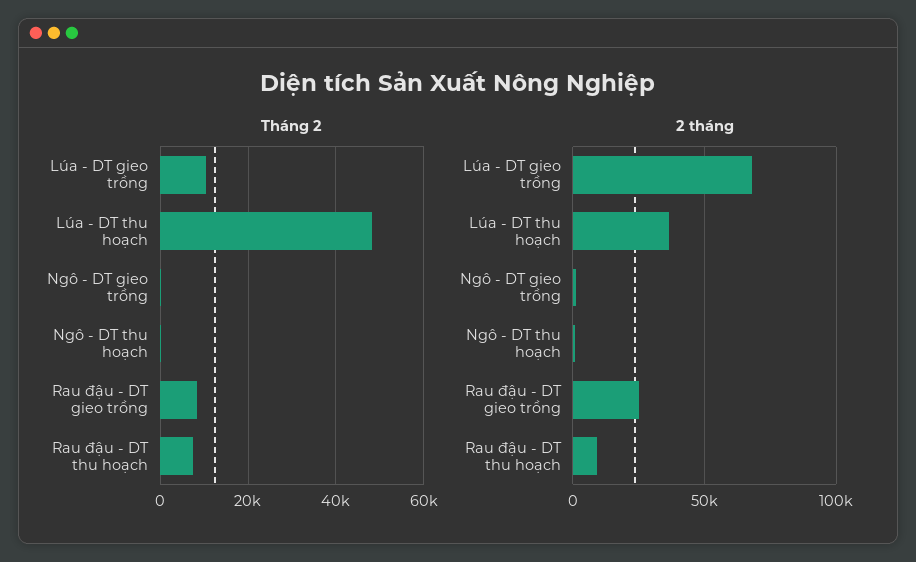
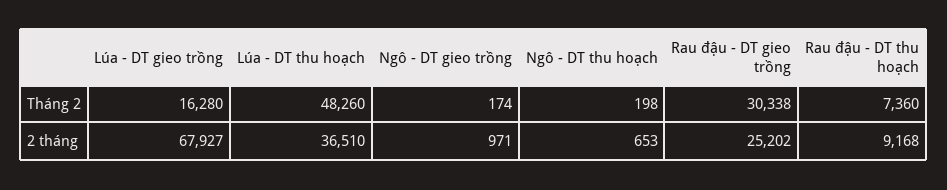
  {
    "Tháng 2": {
-     "Lúa - DT gieo trồng": 10000,
+     "Lúa - DT gieo trồng": 16280,
      "Lúa - DT thu hoạch": 48260,
      "Ngô - DT gieo trồng": 174,
      "Ngô - DT thu hoạch": 198,
-     "Rau đậu - DT gieo trồng": 8000,
+     "Rau đậu - DT gieo trồng": 30338,
      "Rau đậu - DT thu hoạch": 7360
    },
    "2 tháng": {
      "Lúa - DT gieo trồng": 67927,
      "Lúa - DT thu hoạch": 36510,
      "Ngô - DT gieo trồng": 971,
      "Ngô - DT thu hoạch": 653,
      "Rau đậu - DT gieo trồng": 25202,
      "Rau đậu - DT thu hoạch": 9168
    }
  }

